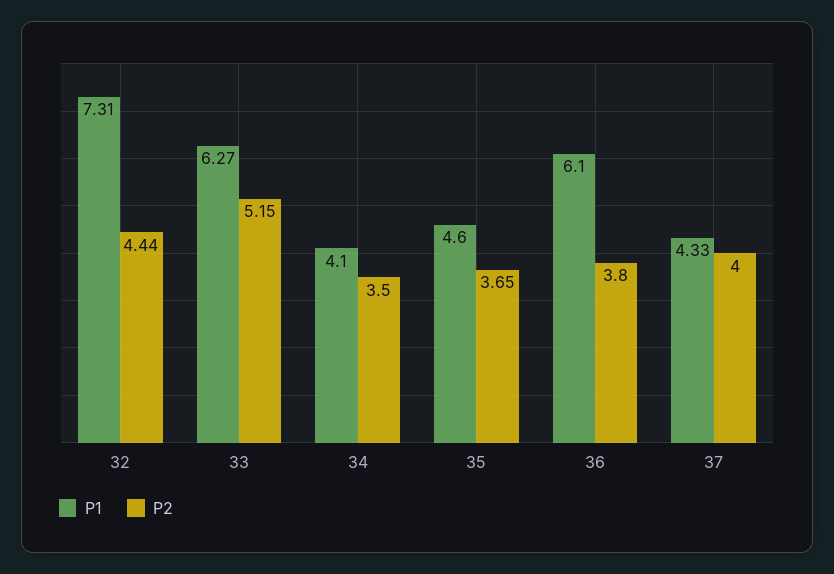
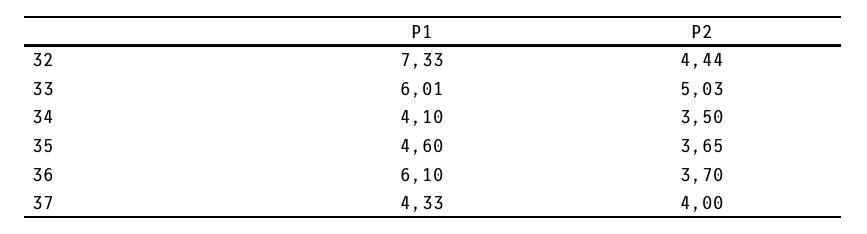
  {
    "P1": {
-     "32": 7.31,
+     "32": 7.33,
-     "33": 6.27,
+     "33": 6.01,
      "34": 4.1,
      "35": 4.6,
      "36": 6.1,
      "37": 4.33
    },
    "P2": {
      "32": 4.44,
-     "33": 5.15,
+     "33": 5.03,
      "34": 3.5,
      "35": 3.65,
-     "36": 3.8,
+     "36": 3.7,
      "37": 4
    }
  }

